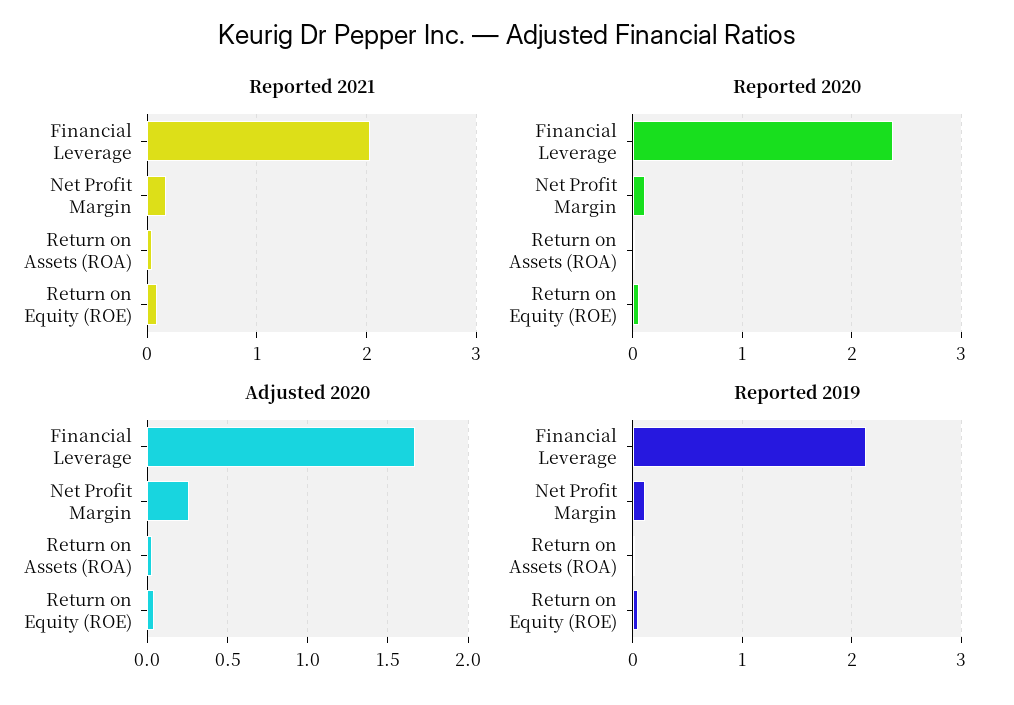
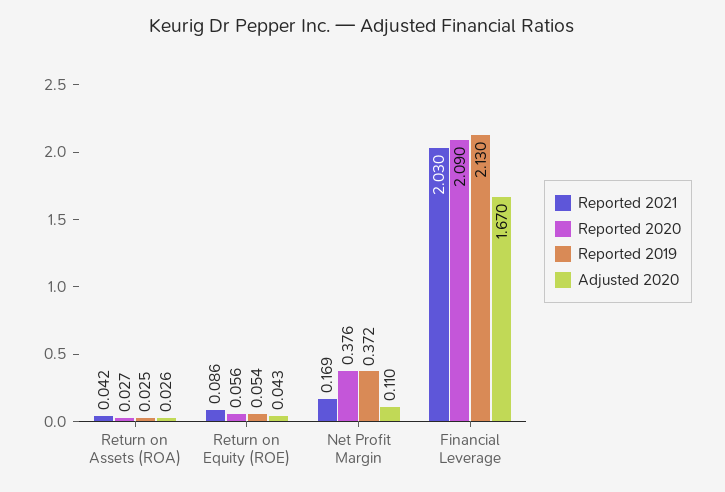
  {
    "Reported 2021": {
      "Financial Leverage": 2.03,
      "Net Profit Margin": 0.169,
      "Return on Assets (ROA)": 0.042,
      "Return on Equity (ROE)": 0.086
    },
    "Reported 2020": {
-     "Financial Leverage": 2.4,
+     "Financial Leverage": 2.09,
-     "Net Profit Margin": 0.1,
+     "Net Profit Margin": 0.376,
      "Return on Assets (ROA)": 0.027,
      "Return on Equity (ROE)": 0.056
    },
    "Adjusted 2020": {
      "Financial Leverage": 1.67,
-     "Net Profit Margin": 0.25,
+     "Net Profit Margin": 0.11,
      "Return on Assets (ROA)": 0.026,
      "Return on Equity (ROE)": 0.043
    },
    "Reported 2019": {
      "Financial Leverage": 2.13,
-     "Net Profit Margin": 0.1,
+     "Net Profit Margin": 0.372,
      "Return on Assets (ROA)": 0.025,
      "Return on Equity (ROE)": 0.054
    }
  }

